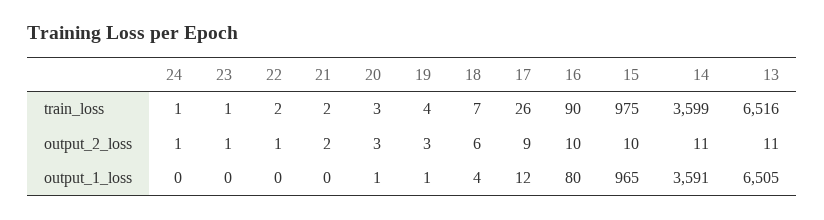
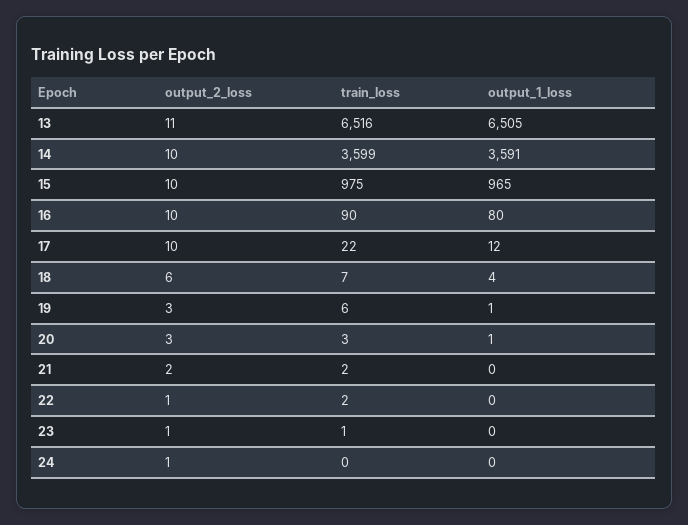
  {
    "24": {
-     "train_loss": 1,
+     "train_loss": 0,
      "output_2_loss": 1,
      "output_1_loss": 0
    },
    "23": {
      "train_loss": 1,
      "output_2_loss": 1,
      "output_1_loss": 0
    },
    "22": {
      "train_loss": 2,
      "output_2_loss": 1,
      "output_1_loss": 0
    },
    "21": {
      "train_loss": 2,
      "output_2_loss": 2,
      "output_1_loss": 0
    },
    "20": {
      "train_loss": 3,
      "output_2_loss": 3,
      "output_1_loss": 1
    },
    "19": {
-     "train_loss": 4,
+     "train_loss": 6,
      "output_2_loss": 3,
      "output_1_loss": 1
    },
    "18": {
      "train_loss": 7,
      "output_2_loss": 6,
      "output_1_loss": 4
    },
    "17": {
-     "train_loss": 26,
+     "train_loss": 22,
-     "output_2_loss": 9,
+     "output_2_loss": 10,
      "output_1_loss": 12
    },
    "16": {
      "train_loss": 90,
      "output_2_loss": 10,
      "output_1_loss": 80
    },
    "15": {
      "train_loss": 975,
      "output_2_loss": 10,
      "output_1_loss": 965
    },
    "14": {
      "train_loss": 3599,
-     "output_2_loss": 11,
+     "output_2_loss": 10,
      "output_1_loss": 3591
    },
    "13": {
      "train_loss": 6516,
      "output_2_loss": 11,
      "output_1_loss": 6505
    }
  }

